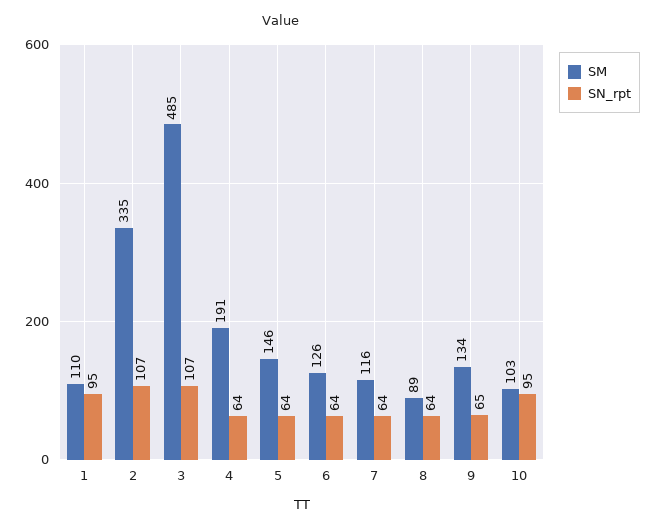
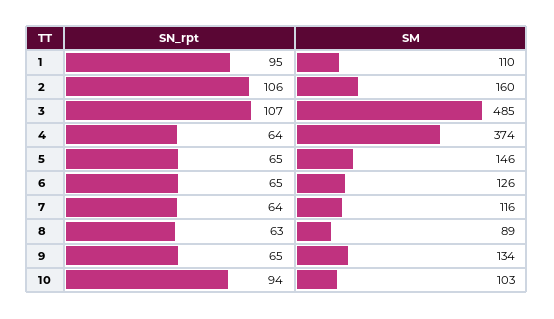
  {
    "SM": {
      "1": 110,
-     "2": 335,
+     "2": 160,
      "3": 485,
-     "4": 191,
+     "4": 374,
      "5": 146,
      "6": 126,
      "7": 116,
      "8": 89,
      "9": 134,
      "10": 103
    },
    "SN_rpt": {
      "1": 95,
-     "2": 107,
+     "2": 106,
      "3": 107,
      "4": 64,
-     "5": 64,
+     "5": 65,
-     "6": 64,
+     "6": 65,
      "7": 64,
-     "8": 64,
+     "8": 63,
      "9": 65,
-     "10": 95
+     "10": 94
    }
  }

